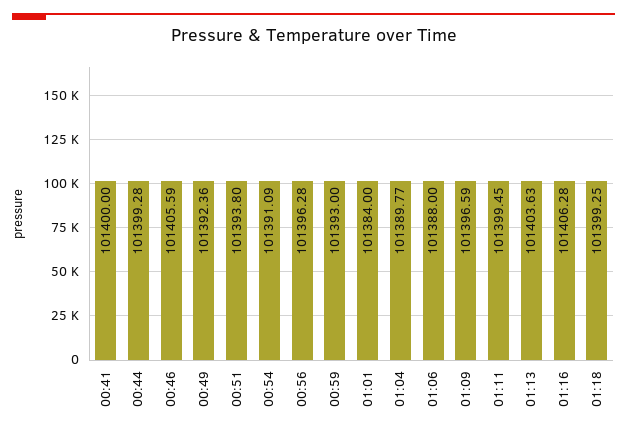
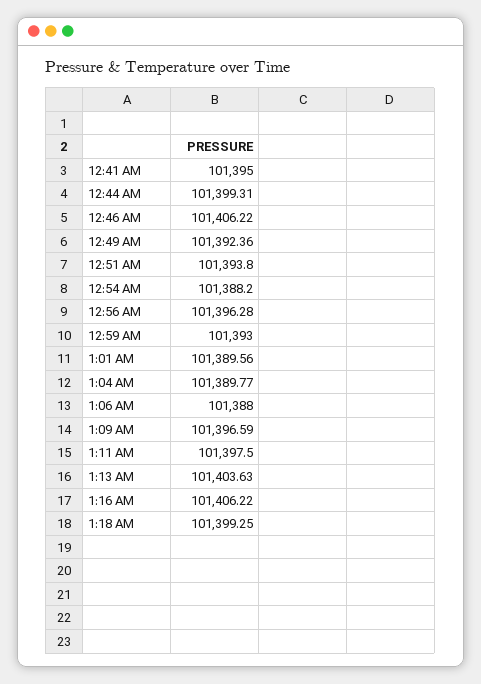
  {
-   "00:41": 101400,
+   "00:41": 101395,
-   "00:44": 101399.28,
+   "00:44": 101399.31,
-   "00:46": 101405.59,
+   "00:46": 101406.22,
    "00:49": 101392.36,
    "00:51": 101393.8,
-   "00:54": 101391.09,
+   "00:54": 101388.2,
    "00:56": 101396.28,
    "00:59": 101393,
-   "01:01": 101384,
+   "01:01": 101389.56,
    "01:04": 101389.77,
    "01:06": 101388,
    "01:09": 101396.59,
-   "01:11": 101399.45,
+   "01:11": 101397.5,
    "01:13": 101403.63,
-   "01:16": 101406.28,
+   "01:16": 101406.22,
    "01:18": 101399.25
  }

